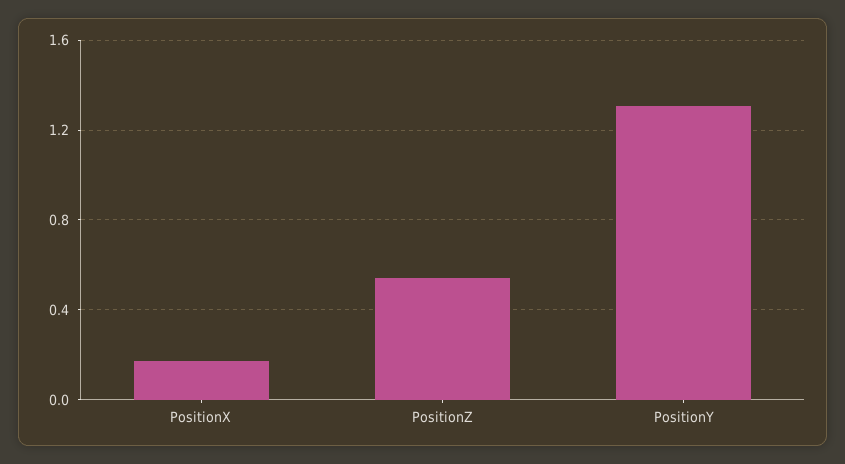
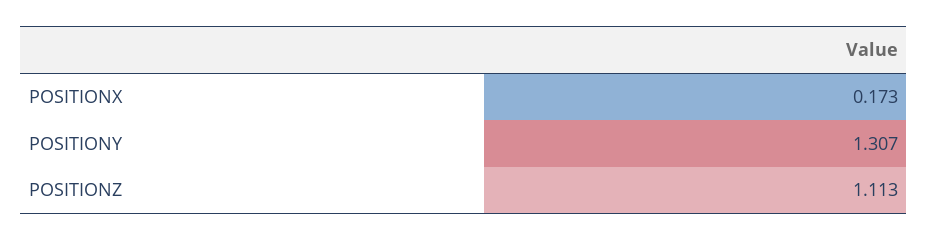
  {
    "PositionX": 0.173,
-   "PositionZ": 0.55,
+   "PositionZ": 1.113,
    "PositionY": 1.307
  }

